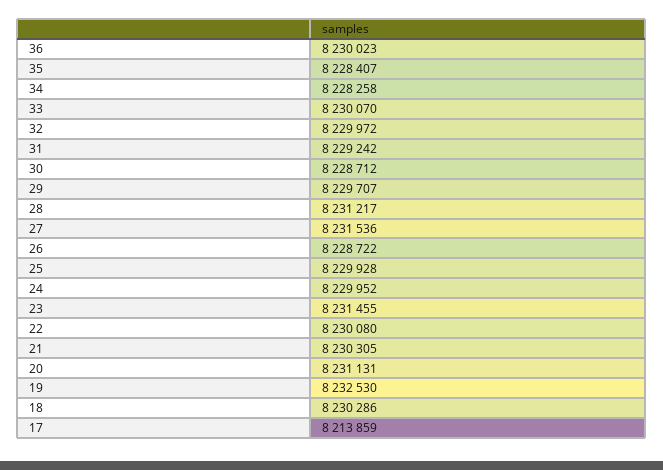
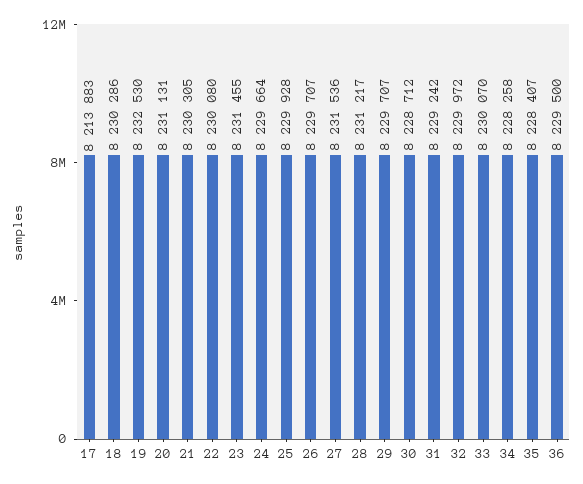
  {
-   "36": 8230023,
+   "36": 8229500,
    "35": 8228407,
    "34": 8228258,
    "33": 8230070,
    "32": 8229972,
    "31": 8229242,
    "30": 8228712,
    "29": 8229707,
    "28": 8231217,
    "27": 8231536,
-   "26": 8228722,
+   "26": 8229707,
    "25": 8229928,
-   "24": 8229952,
+   "24": 8229664,
    "23": 8231455,
    "22": 8230080,
    "21": 8230305,
    "20": 8231131,
    "19": 8232530,
    "18": 8230286,
-   "17": 8213859
+   "17": 8213883
  }

